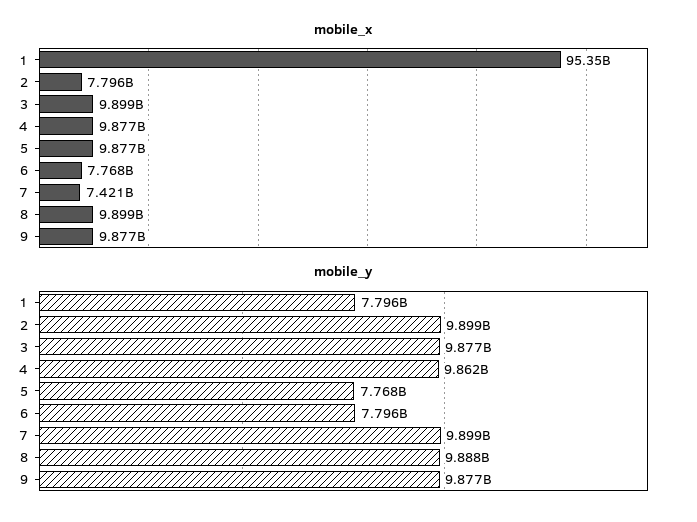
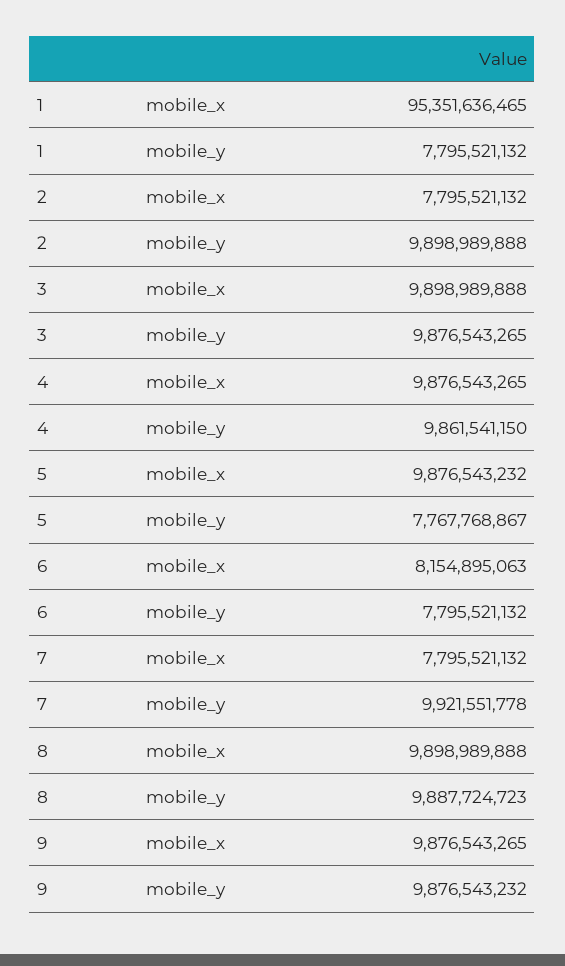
  {
    "mobile_x": {
      "1": 95351636465,
      "2": 7795521132,
      "3": 9898989888,
      "4": 9876543265,
      "5": 9876543232,
-     "6": 7768000000,
+     "6": 8154895063,
-     "7": 7421000000,
+     "7": 7795521132,
      "8": 9898989888,
      "9": 9876543265
    },
    "mobile_y": {
      "1": 7795521132,
      "2": 9898989888,
      "3": 9876543265,
      "4": 9861541150,
      "5": 7767768867,
      "6": 7795521132,
-     "7": 9899000000,
+     "7": 9921551778,
      "8": 9887724723,
      "9": 9876543232
    }
  }

